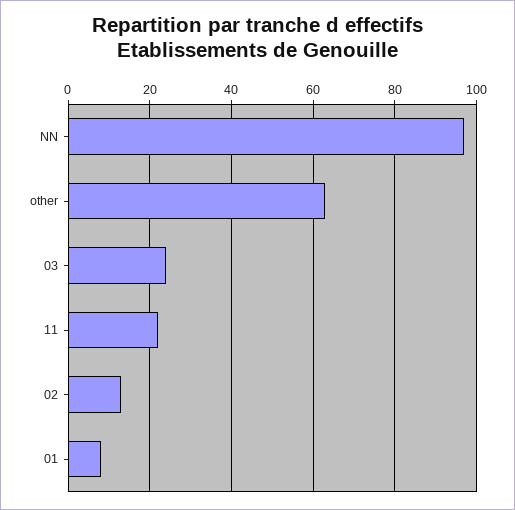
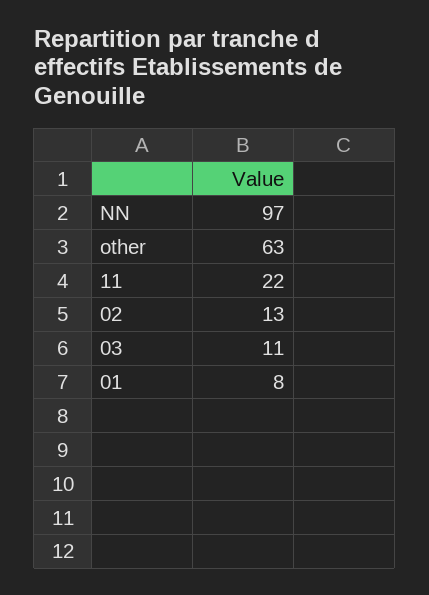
  {
    "NN": 97,
    "other": 63,
-   "03": 25,
+   "03": 11,
    "11": 22,
    "02": 13,
    "01": 8
  }

